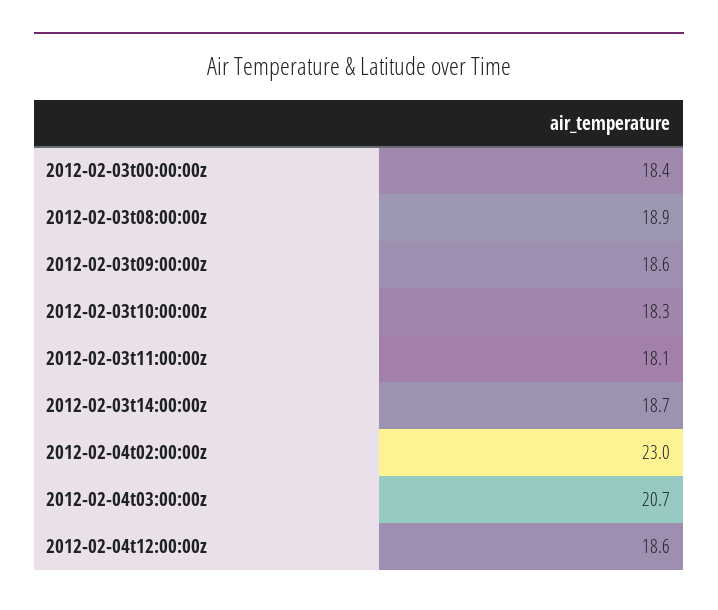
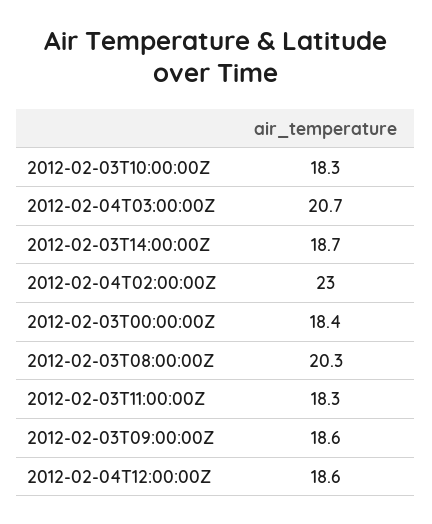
  {
    "2012-02-03t00:00:00z": 18.4,
-   "2012-02-03t08:00:00z": 18.9,
+   "2012-02-03t08:00:00z": 20.3,
    "2012-02-03t09:00:00z": 18.6,
    "2012-02-03t10:00:00z": 18.3,
-   "2012-02-03t11:00:00z": 18.1,
+   "2012-02-03t11:00:00z": 18.3,
    "2012-02-03t14:00:00z": 18.7,
    "2012-02-04t02:00:00z": 23,
    "2012-02-04t03:00:00z": 20.7,
    "2012-02-04t12:00:00z": 18.6
  }

